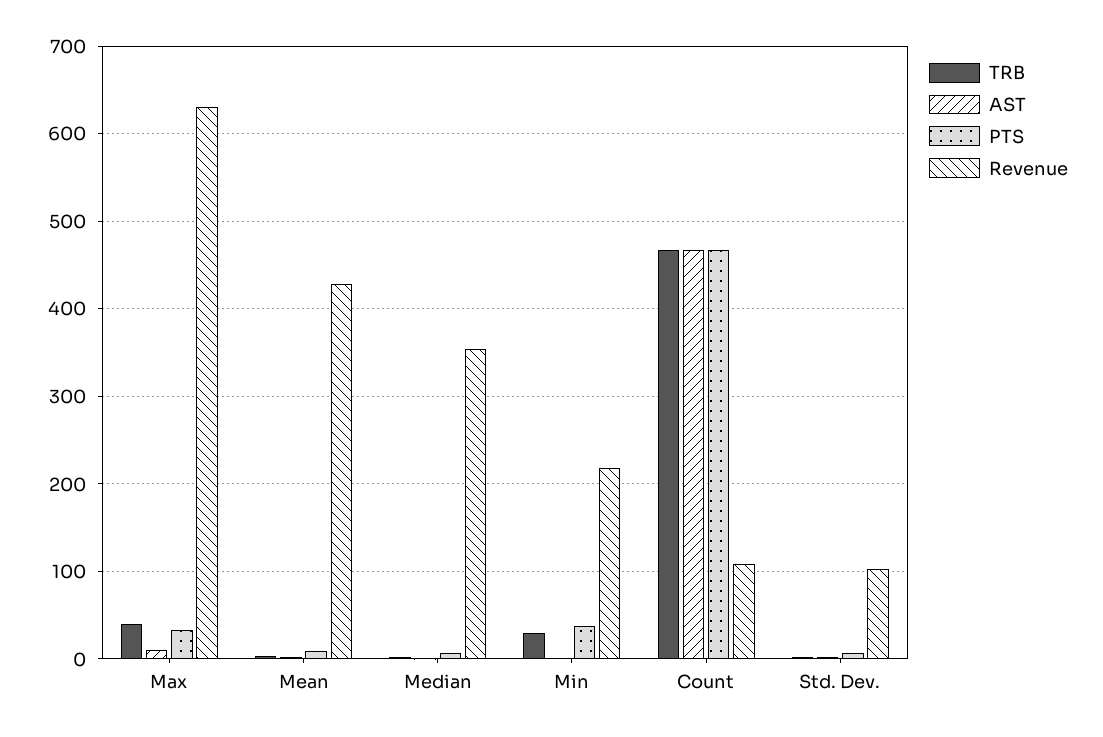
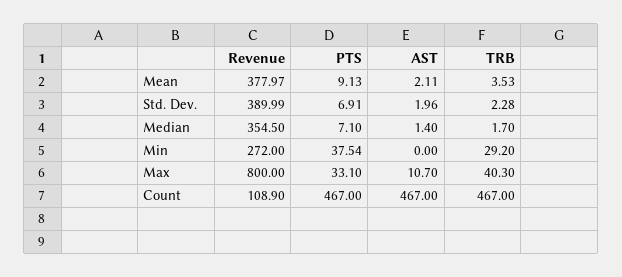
  {
    "TRB": {
      "Max": 40.3,
      "Mean": 3.53,
      "Median": 1.7,
      "Min": 29.2,
      "Count": 467,
      "Std. Dev.": 2.28
    },
    "AST": {
      "Max": 10.7,
      "Mean": 2.11,
      "Median": 1.4,
      "Min": 0,
      "Count": 467,
      "Std. Dev.": 1.96
    },
    "PTS": {
      "Max": 33.1,
      "Mean": 9.13,
      "Median": 7.1,
      "Min": 37.54,
      "Count": 467,
      "Std. Dev.": 6.91
    },
    "Revenue": {
-     "Max": 630,
+     "Max": 800,
-     "Mean": 430,
+     "Mean": 377.97,
      "Median": 354.5,
-     "Min": 220,
+     "Min": 272,
      "Count": 108.9,
-     "Std. Dev.": 100
+     "Std. Dev.": 389.99
    }
  }

